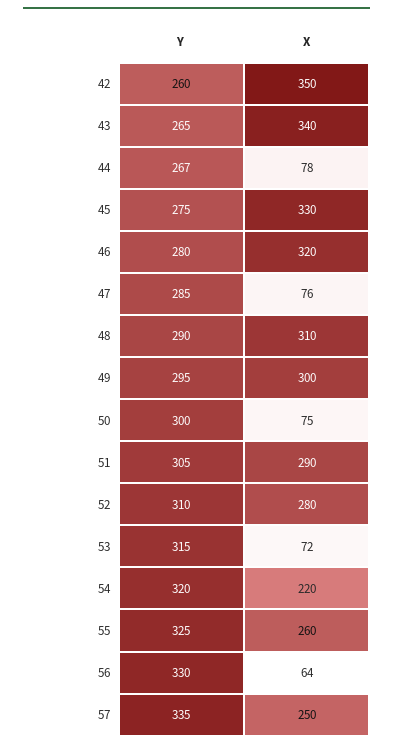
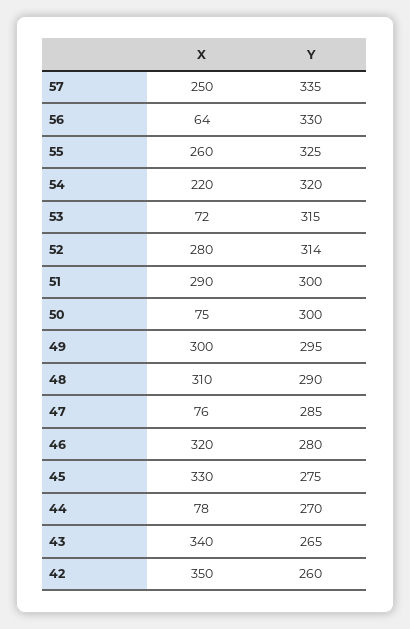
  {
    "Y": {
      "42": 260,
      "43": 265,
-     "44": 267,
+     "44": 270,
      "45": 275,
      "46": 280,
      "47": 285,
      "48": 290,
      "49": 295,
      "50": 300,
-     "51": 305,
+     "51": 300,
-     "52": 310,
+     "52": 314,
      "53": 315,
      "54": 320,
      "55": 325,
      "56": 330,
      "57": 335
    },
    "X": {
      "42": 350,
      "43": 340,
      "44": 78,
      "45": 330,
      "46": 320,
      "47": 76,
      "48": 310,
      "49": 300,
      "50": 75,
      "51": 290,
      "52": 280,
      "53": 72,
      "54": 220,
      "55": 260,
      "56": 64,
      "57": 250
    }
  }

